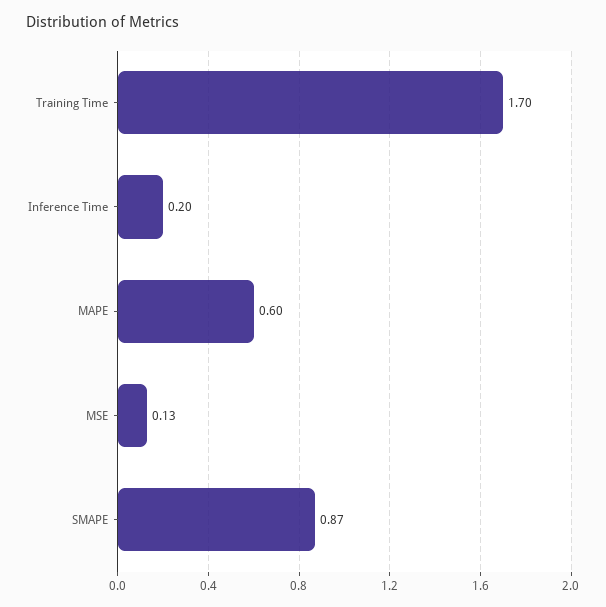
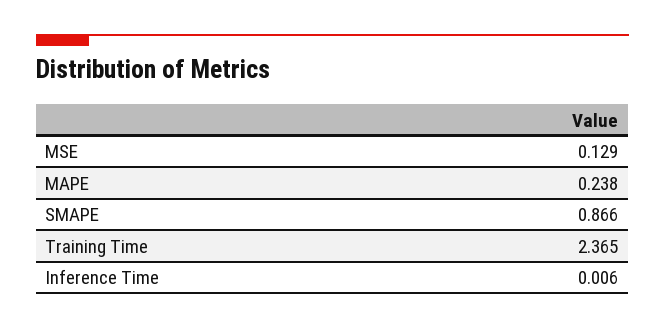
  {
-   "Training Time": 1.7,
+   "Training Time": 2.365,
-   "Inference Time": 0.2,
+   "Inference Time": 0.006,
-   "MAPE": 0.6,
+   "MAPE": 0.238,
    "MSE": 0.129,
    "SMAPE": 0.866
  }

